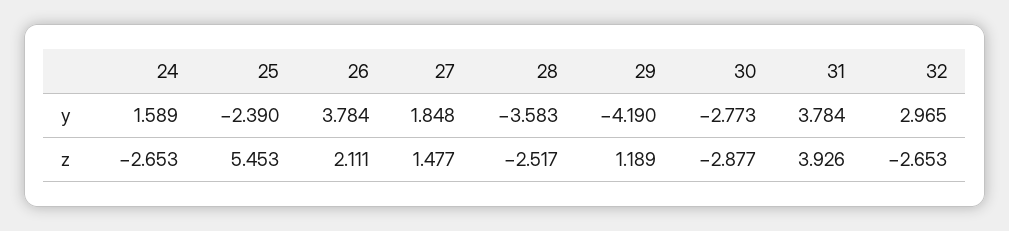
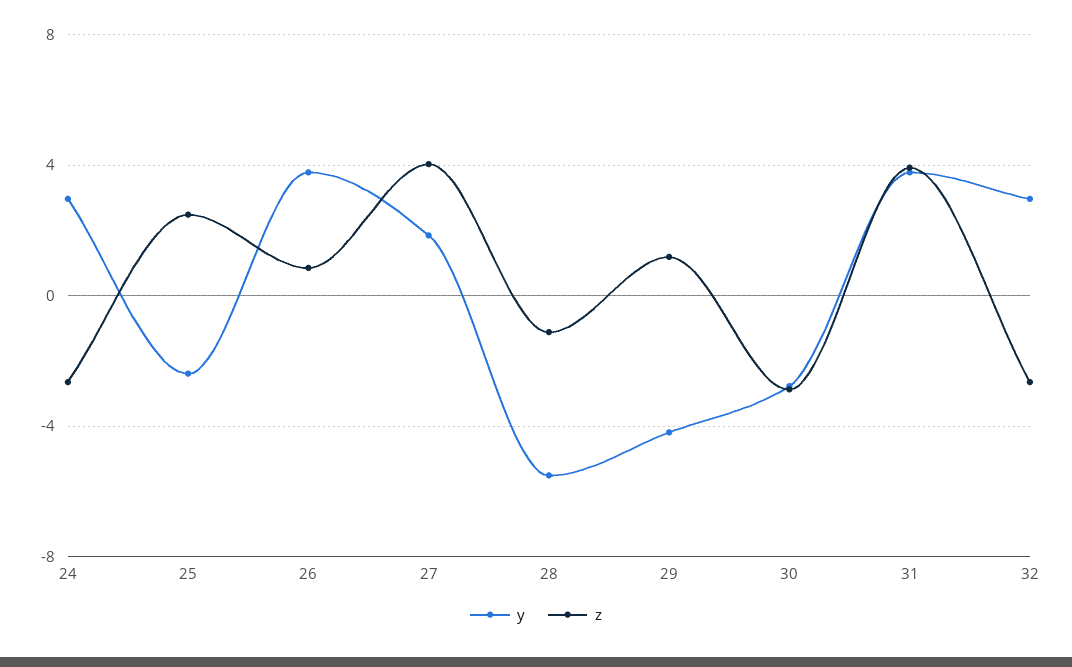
  {
    "y": {
-     "24": 1.589,
+     "24": 3,
      "25": -2.39,
      "26": 3.784,
      "27": 1.848,
-     "28": -3.583,
+     "28": -5.5,
      "29": -4.19,
      "30": -2.773,
      "31": 3.784,
      "32": 2.965
    },
    "z": {
      "24": -2.653,
-     "25": 5.453,
+     "25": 2.5,
-     "26": 2.111,
+     "26": 1,
-     "27": 1.477,
+     "27": 4,
-     "28": -2.517,
+     "28": -1,
      "29": 1.189,
      "30": -2.877,
      "31": 3.926,
      "32": -2.653
    }
  }

